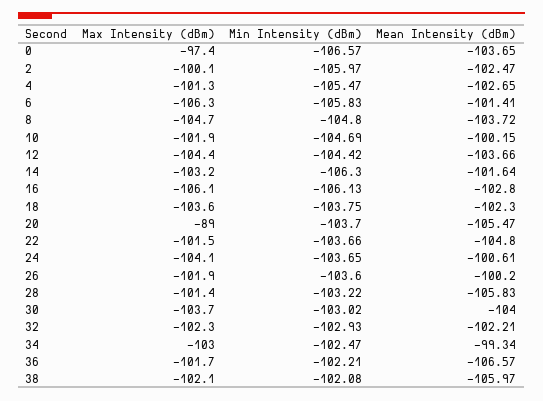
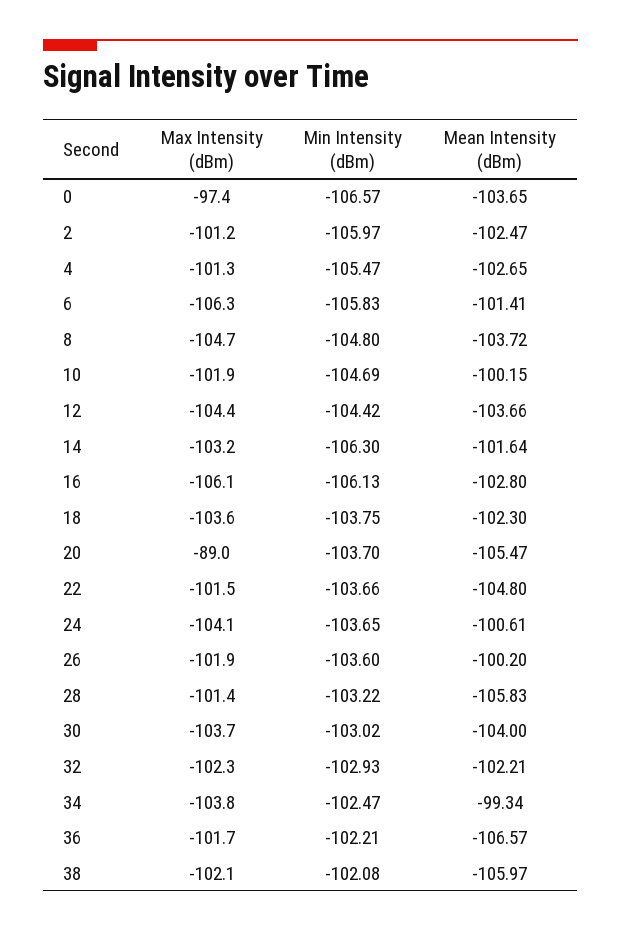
  {
    "Max Intensity (dBm)": {
      "0": -97.4,
-     "2": -100.1,
+     "2": -101.2,
      "4": -101.3,
      "6": -106.3,
      "8": -104.7,
      "10": -101.9,
      "12": -104.4,
      "14": -103.2,
      "16": -106.1,
      "18": -103.6,
      "20": -89,
      "22": -101.5,
      "24": -104.1,
      "26": -101.9,
      "28": -101.4,
      "30": -103.7,
      "32": -102.3,
-     "34": -103,
+     "34": -103.8,
      "36": -101.7,
      "38": -102.1
    },
    "Min Intensity (dBm)": {
      "0": -106.57,
      "2": -105.97,
      "4": -105.47,
      "6": -105.83,
      "8": -104.8,
      "10": -104.69,
      "12": -104.42,
      "14": -106.3,
      "16": -106.13,
      "18": -103.75,
      "20": -103.7,
      "22": -103.66,
      "24": -103.65,
      "26": -103.6,
      "28": -103.22,
      "30": -103.02,
      "32": -102.93,
      "34": -102.47,
      "36": -102.21,
      "38": -102.08
    },
    "Mean Intensity (dBm)": {
      "0": -103.65,
      "2": -102.47,
      "4": -102.65,
      "6": -101.41,
      "8": -103.72,
      "10": -100.15,
      "12": -103.66,
      "14": -101.64,
      "16": -102.8,
      "18": -102.3,
      "20": -105.47,
      "22": -104.8,
      "24": -100.61,
      "26": -100.2,
      "28": -105.83,
      "30": -104,
      "32": -102.21,
      "34": -99.34,
      "36": -106.57,
      "38": -105.97
    }
  }

